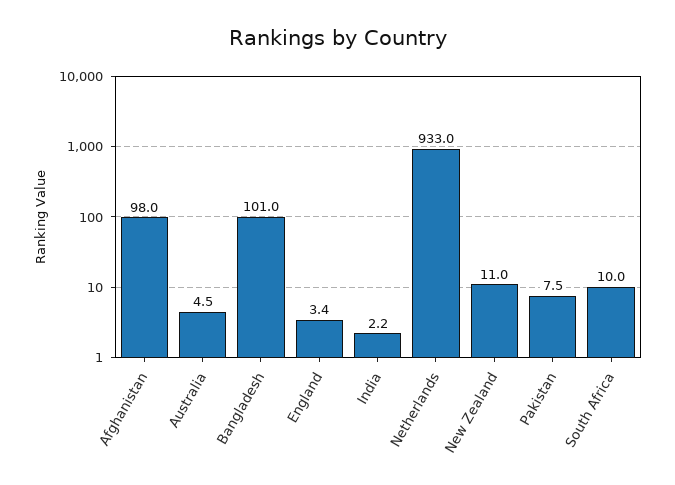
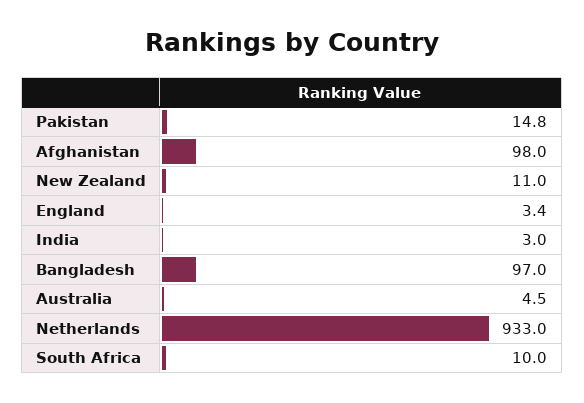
  {
    "Afghanistan": 98,
    "Australia": 4.5,
-   "Bangladesh": 101,
+   "Bangladesh": 97,
    "England": 3.4,
-   "India": 2.2,
+   "India": 3,
    "Netherlands": 933,
    "New Zealand": 11,
-   "Pakistan": 7.5,
+   "Pakistan": 14.8,
    "South Africa": 10
  }

